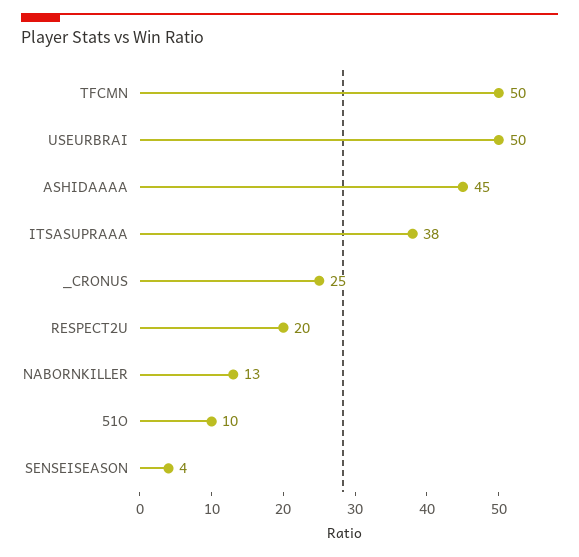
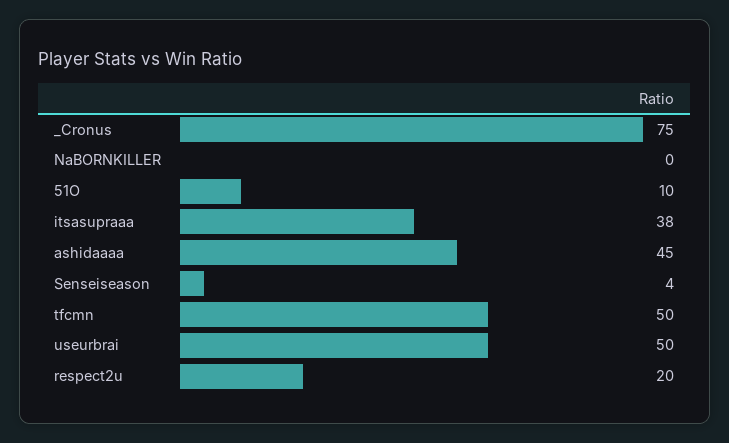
  {
    "TFCMN": 50,
    "USEURBRAI": 50,
    "ASHIDAAAA": 45,
    "ITSASUPRAAA": 38,
-   "_CRONUS": 25,
+   "_CRONUS": 75,
    "RESPECT2U": 20,
-   "NABORNKILLER": 13,
+   "NABORNKILLER": 0,
    "51O": 10,
    "SENSEISEASON": 4
  }

